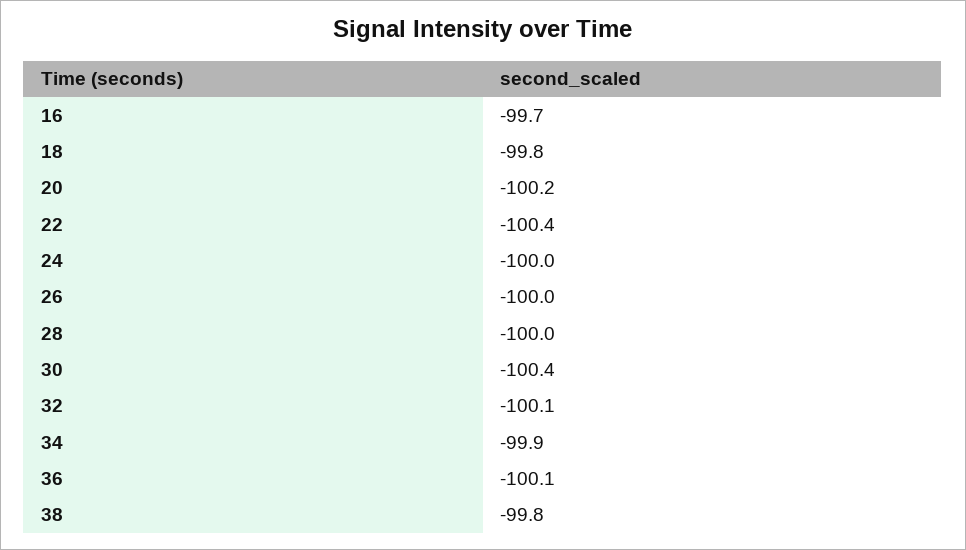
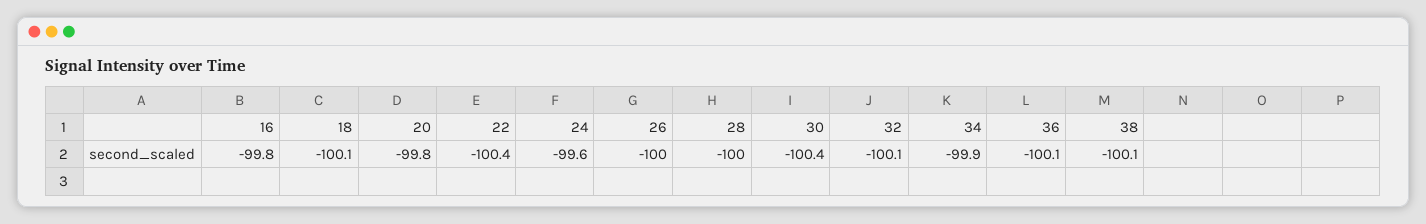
  {
-   "16": -99.7,
+   "16": -99.8,
-   "18": -99.8,
+   "18": -100.1,
-   "20": -100.2,
+   "20": -99.8,
    "22": -100.4,
-   "24": -100,
+   "24": -99.6,
    "26": -100,
    "28": -100,
    "30": -100.4,
    "32": -100.1,
    "34": -99.9,
    "36": -100.1,
-   "38": -99.8
+   "38": -100.1
  }

